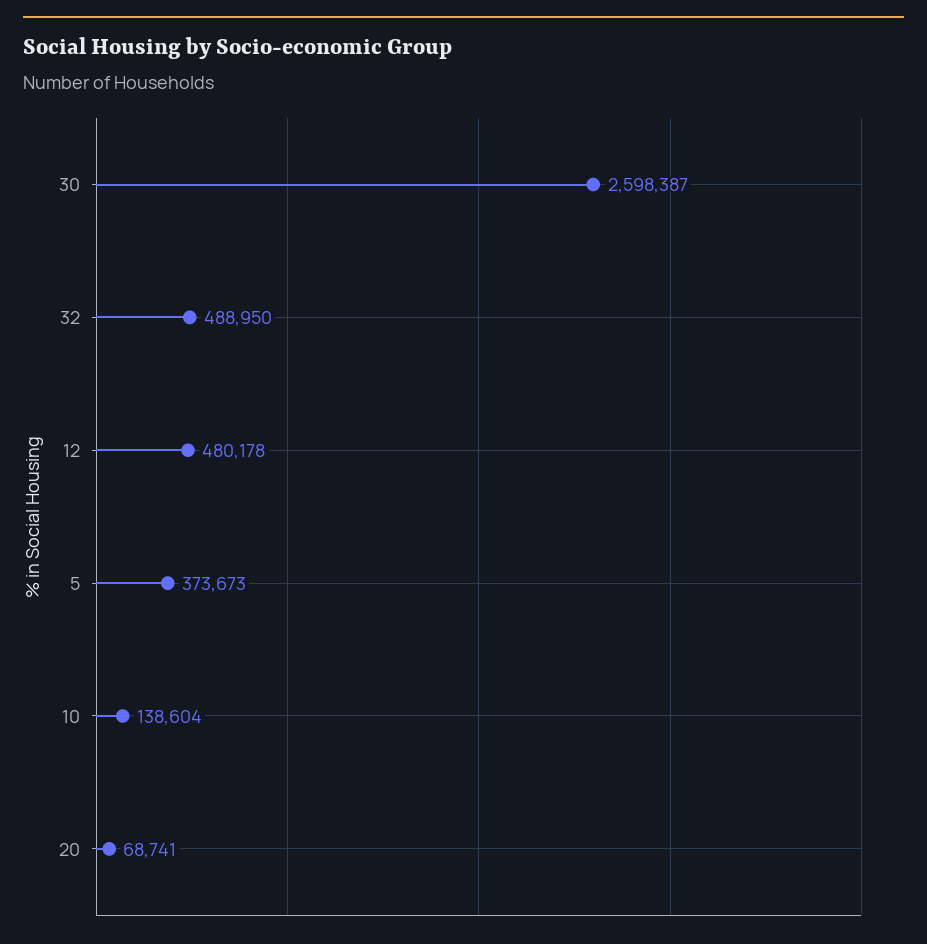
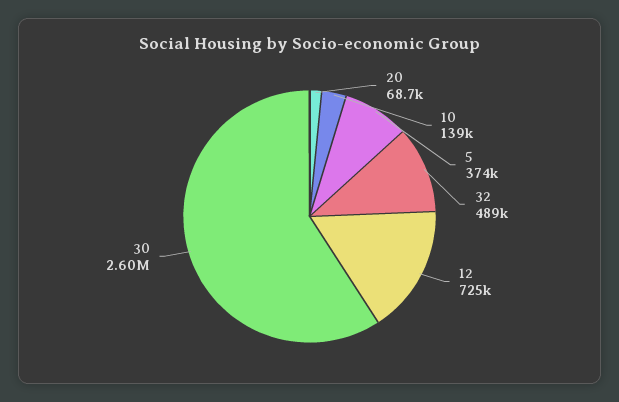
  {
    "30": 2598387,
    "32": 488950,
-   "12": 480178,
+   "12": 725000,
    "5": 373673,
    "10": 138604,
    "20": 68741
  }

